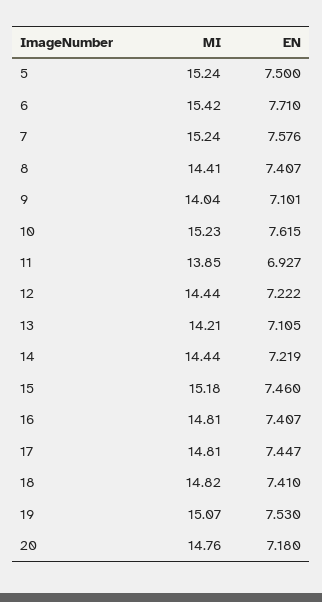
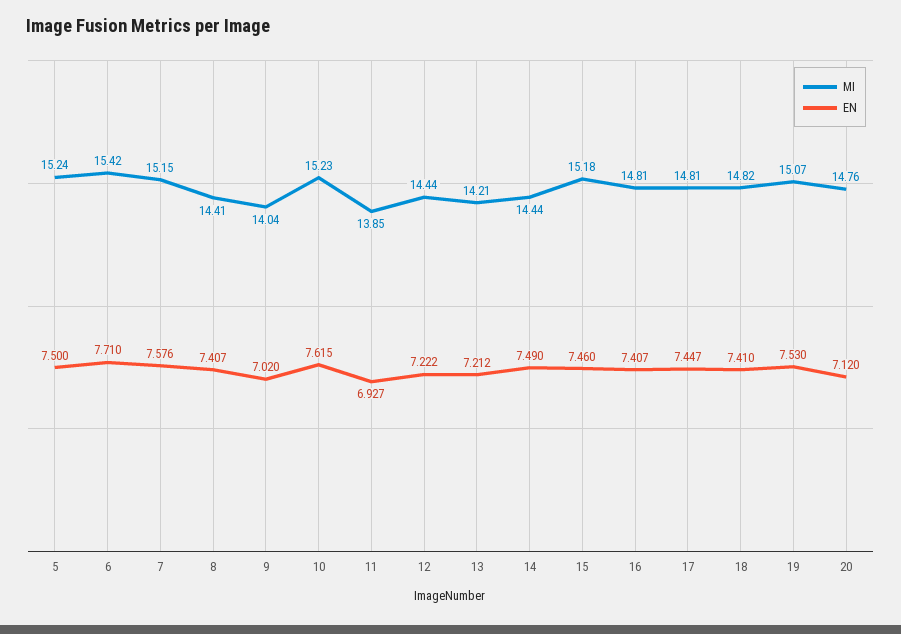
  {
    "MI": {
      "5": 15.24,
      "6": 15.42,
-     "7": 15.24,
+     "7": 15.15,
      "8": 14.41,
      "9": 14.04,
      "10": 15.23,
      "11": 13.85,
      "12": 14.44,
      "13": 14.21,
      "14": 14.44,
      "15": 15.18,
      "16": 14.81,
      "17": 14.81,
      "18": 14.82,
      "19": 15.07,
      "20": 14.76
    },
    "EN": {
      "5": 7.5,
      "6": 7.71,
      "7": 7.576,
      "8": 7.407,
-     "9": 7.101,
+     "9": 7.02,
      "10": 7.615,
      "11": 6.927,
      "12": 7.222,
-     "13": 7.105,
+     "13": 7.212,
-     "14": 7.219,
+     "14": 7.49,
      "15": 7.46,
      "16": 7.407,
      "17": 7.447,
      "18": 7.41,
      "19": 7.53,
-     "20": 7.18
+     "20": 7.12
    }
  }

